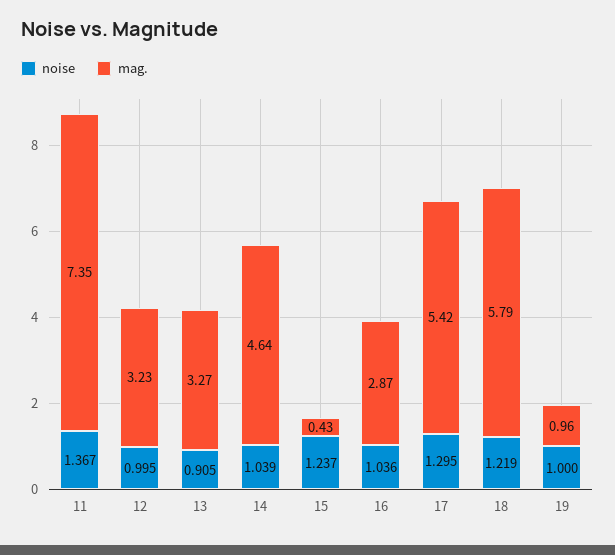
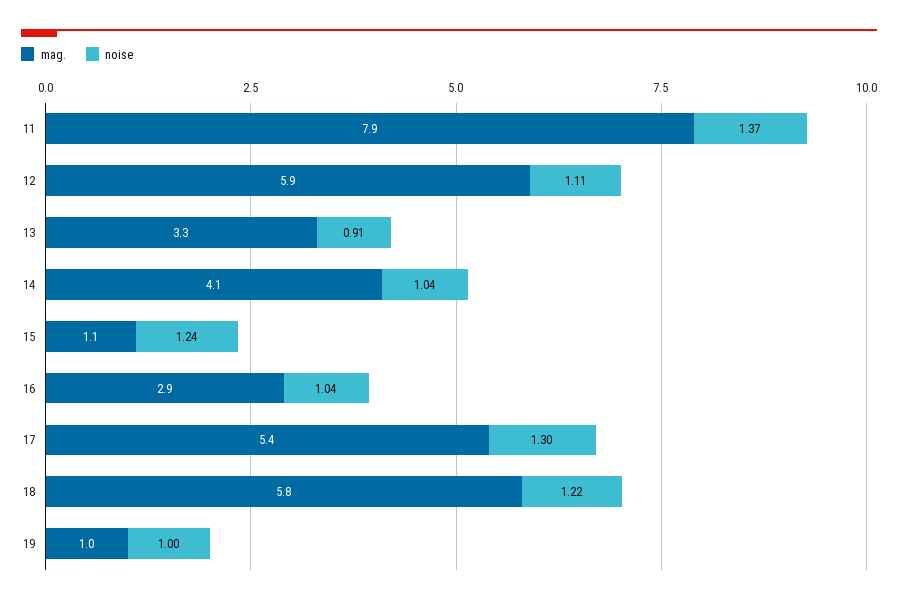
  {
    "noise": {
      "11": 1.367,
-     "12": 0.995,
+     "12": 1.11,
      "13": 0.905,
      "14": 1.039,
      "15": 1.237,
      "16": 1.036,
      "17": 1.295,
      "18": 1.219,
      "19": 1
    },
    "mag.": {
-     "11": 7.35,
+     "11": 7.9,
-     "12": 3.23,
+     "12": 5.9,
      "13": 3.27,
-     "14": 4.64,
+     "14": 4.1,
-     "15": 0.43,
+     "15": 1.1,
      "16": 2.87,
      "17": 5.42,
      "18": 5.79,
      "19": 0.96
    }
  }

